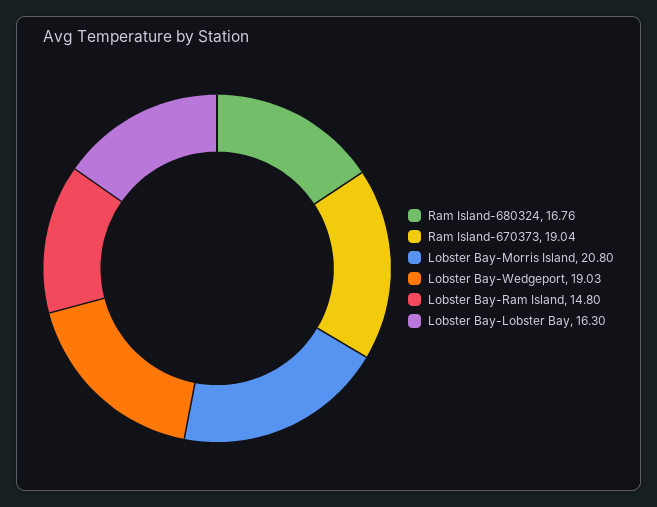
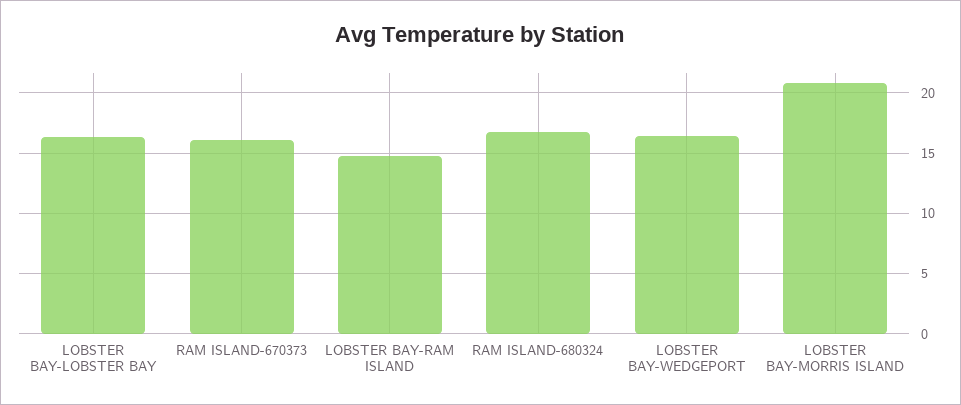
  {
    "Ram Island-680324": 16.76,
-   "Ram Island-670373": 19.04,
+   "Ram Island-670373": 16,
    "Lobster Bay-Morris Island": 20.8,
-   "Lobster Bay-Wedgeport": 19.03,
+   "Lobster Bay-Wedgeport": 16.5,
    "Lobster Bay-Ram Island": 14.8,
    "Lobster Bay-Lobster Bay": 16.3
  }

